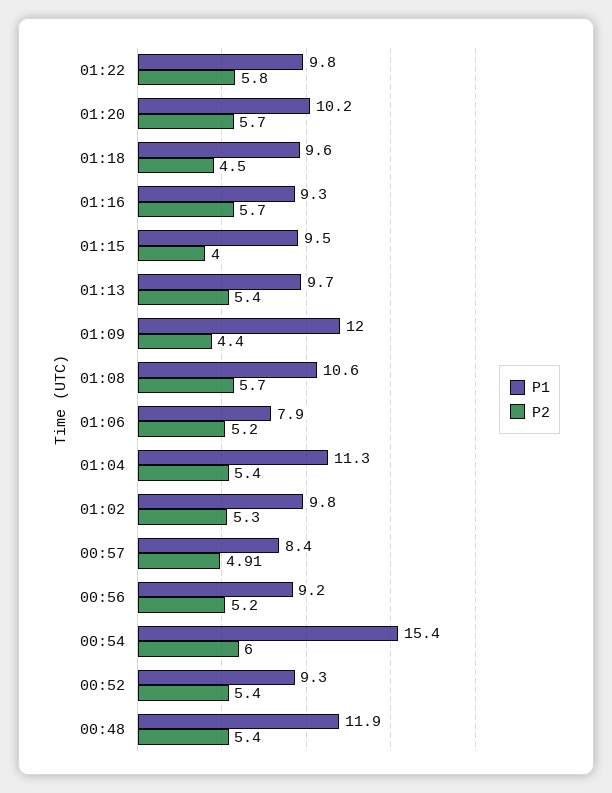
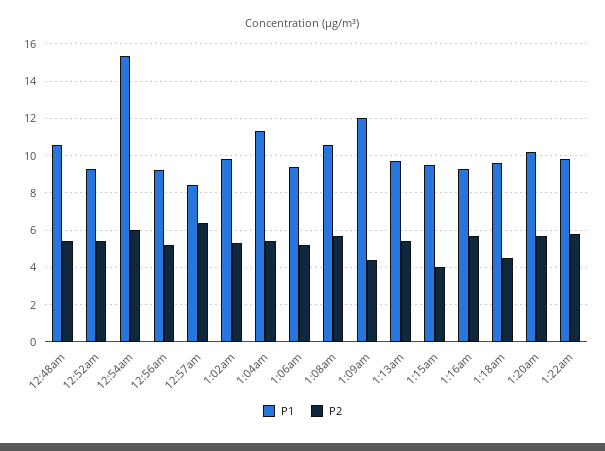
  {
    "P1": {
      "01:22": 9.8,
      "01:20": 10.2,
      "01:18": 9.6,
      "01:16": 9.3,
      "01:15": 9.5,
      "01:13": 9.7,
      "01:09": 12,
      "01:08": 10.6,
-     "01:06": 7.9,
+     "01:06": 9.5,
      "01:04": 11.3,
      "01:02": 9.8,
      "00:57": 8.4,
      "00:56": 9.2,
      "00:54": 15.4,
      "00:52": 9.3,
-     "00:48": 11.9
+     "00:48": 10.5
    },
    "P2": {
      "01:22": 5.8,
      "01:20": 5.7,
      "01:18": 4.5,
      "01:16": 5.7,
      "01:15": 4,
      "01:13": 5.4,
      "01:09": 4.4,
      "01:08": 5.7,
      "01:06": 5.2,
      "01:04": 5.4,
      "01:02": 5.3,
-     "00:57": 4.91,
+     "00:57": 6.5,
      "00:56": 5.2,
      "00:54": 6,
      "00:52": 5.4,
      "00:48": 5.4
    }
  }

